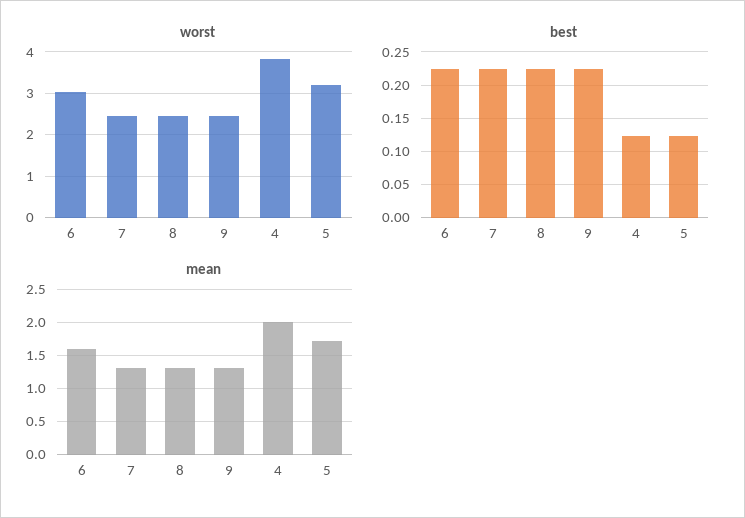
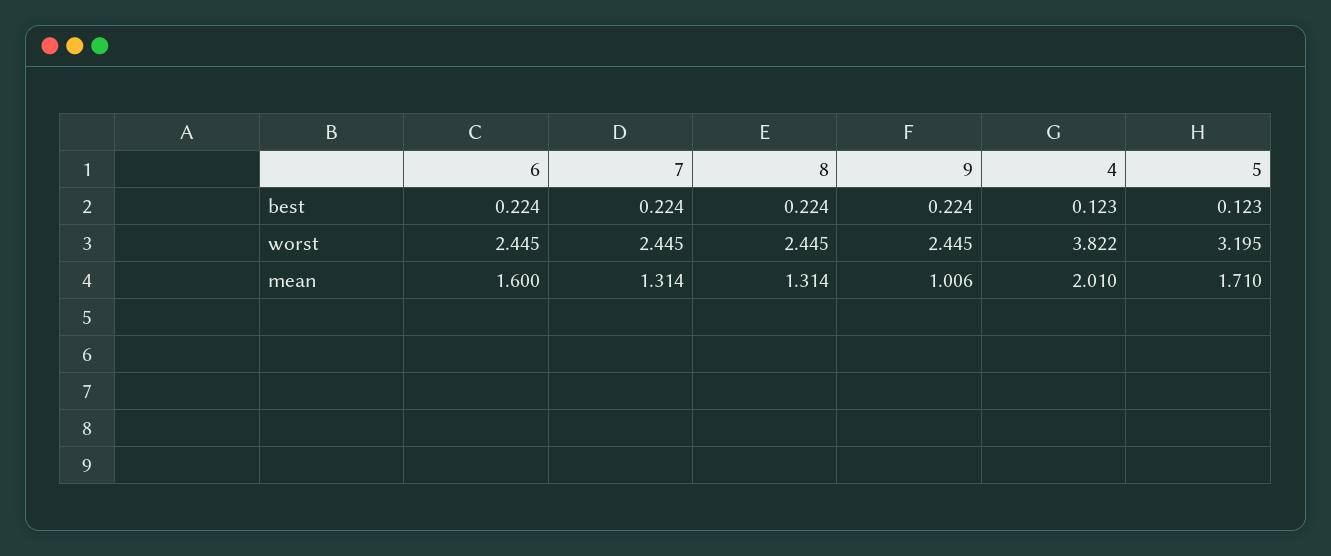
  {
    "worst": {
-     "6": 3,
+     "6": 2.445,
      "7": 2.445,
      "8": 2.445,
      "9": 2.445,
      "4": 3.822,
      "5": 3.195
    },
    "best": {
      "6": 0.224,
      "7": 0.224,
      "8": 0.224,
      "9": 0.224,
      "4": 0.123,
      "5": 0.123
    },
    "mean": {
      "6": 1.6,
      "7": 1.314,
      "8": 1.314,
-     "9": 1.3,
+     "9": 1.006,
      "4": 2.01,
      "5": 1.71
    }
  }

